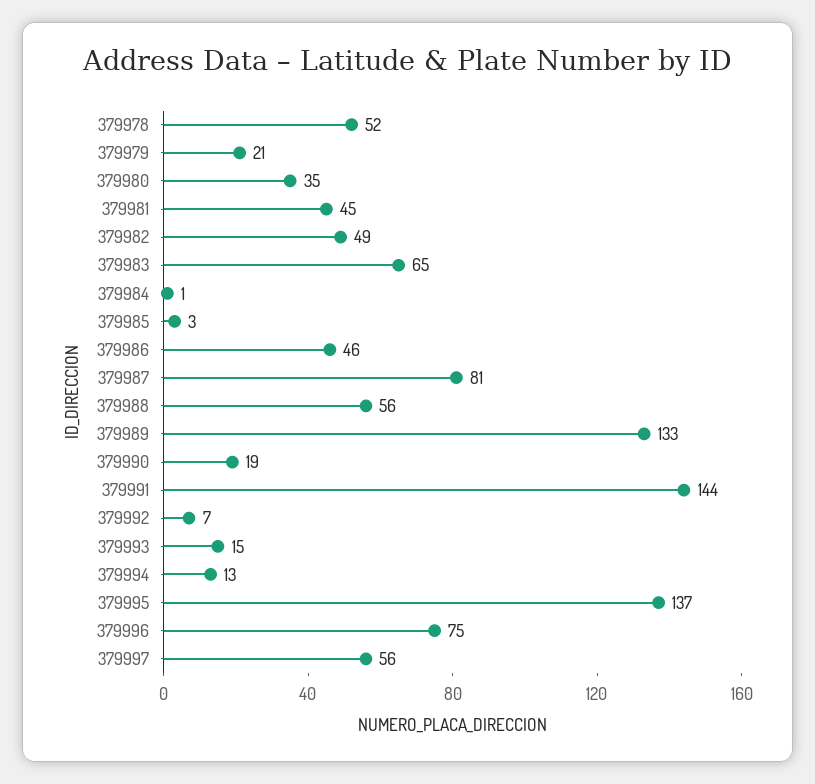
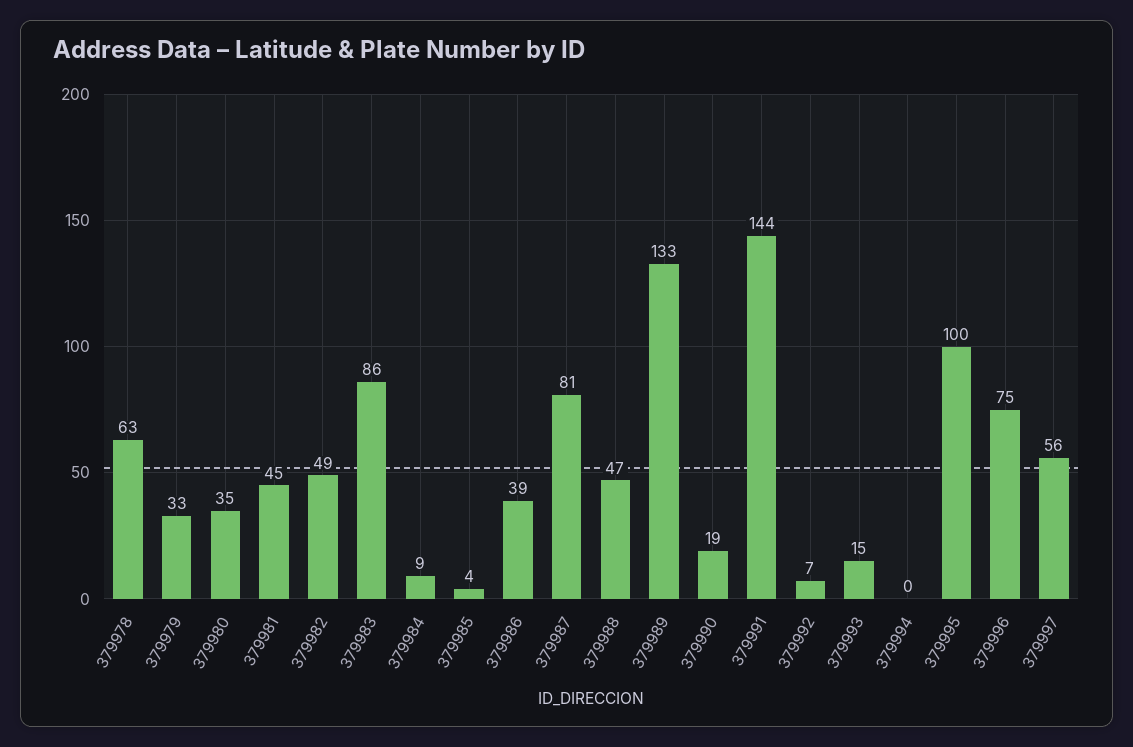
  {
-   "379978": 52,
+   "379978": 63,
-   "379979": 21,
+   "379979": 33,
    "379980": 35,
    "379981": 45,
    "379982": 49,
-   "379983": 65,
+   "379983": 86,
-   "379984": 1,
+   "379984": 9,
-   "379985": 3,
+   "379985": 4,
-   "379986": 46,
+   "379986": 39,
    "379987": 81,
-   "379988": 56,
+   "379988": 47,
    "379989": 133,
    "379990": 19,
    "379991": 144,
    "379992": 7,
    "379993": 15,
-   "379994": 13,
+   "379994": 0,
-   "379995": 137,
+   "379995": 100,
    "379996": 75,
    "379997": 56
  }

